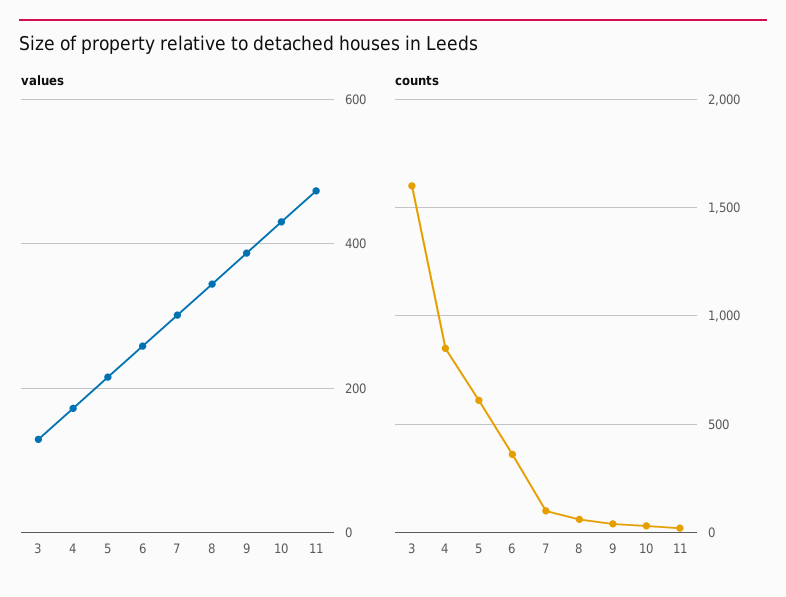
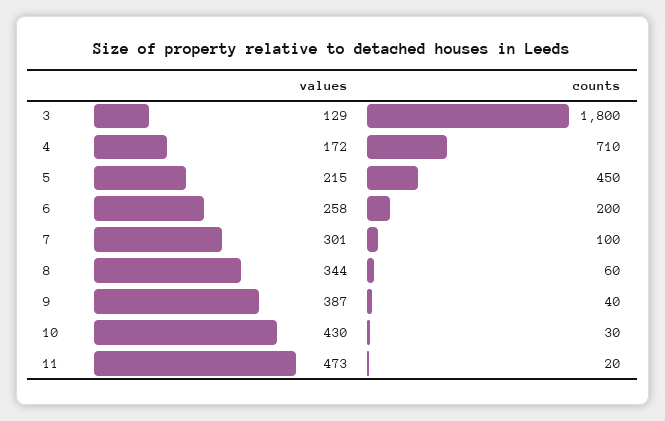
  {
    "values": {
      "3": 129,
      "4": 172,
      "5": 215,
      "6": 258,
      "7": 301,
      "8": 344,
      "9": 387,
      "10": 430,
      "11": 473
    },
    "counts": {
-     "3": 1600,
+     "3": 1800,
-     "4": 850,
+     "4": 710,
-     "5": 600,
+     "5": 450,
-     "6": 350,
+     "6": 200,
      "7": 100,
      "8": 60,
      "9": 40,
      "10": 30,
      "11": 20
    }
  }

